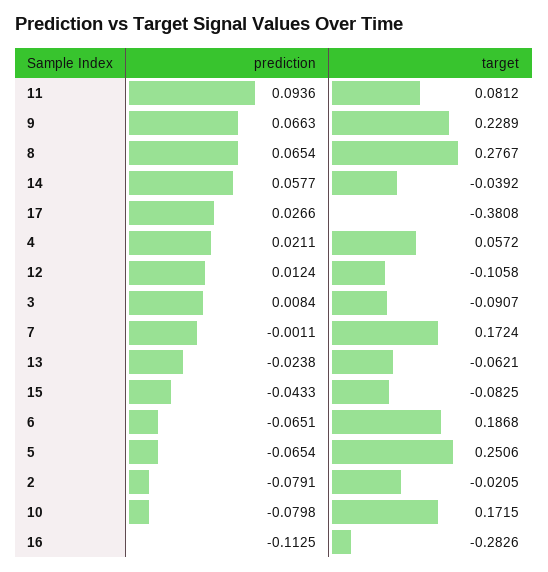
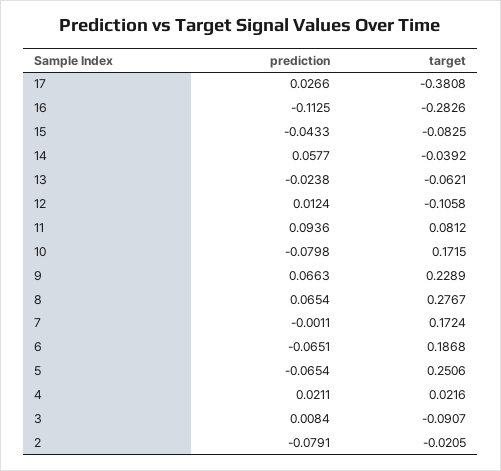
  {
    "prediction": {
      "11": 0.0936,
      "9": 0.0663,
      "8": 0.0654,
      "14": 0.0577,
      "17": 0.0266,
      "4": 0.0211,
      "12": 0.0124,
      "3": 0.0084,
      "7": -0.0011,
      "13": -0.0238,
      "15": -0.0433,
      "6": -0.0651,
      "5": -0.0654,
      "2": -0.0791,
      "10": -0.0798,
      "16": -0.1125
    },
    "target": {
      "11": 0.0812,
      "9": 0.2289,
      "8": 0.2767,
      "14": -0.0392,
      "17": -0.3808,
-     "4": 0.0572,
+     "4": 0.0216,
      "12": -0.1058,
      "3": -0.0907,
      "7": 0.1724,
      "13": -0.0621,
      "15": -0.0825,
      "6": 0.1868,
      "5": 0.2506,
      "2": -0.0205,
      "10": 0.1715,
      "16": -0.2826
    }
  }

